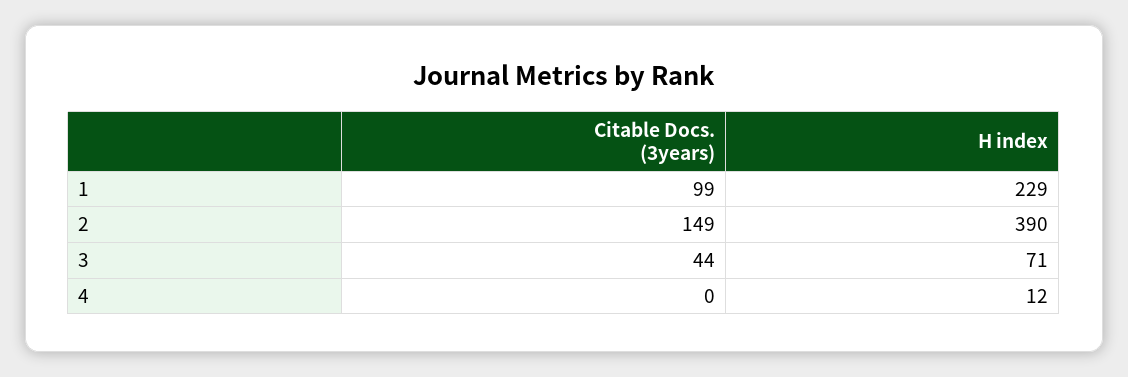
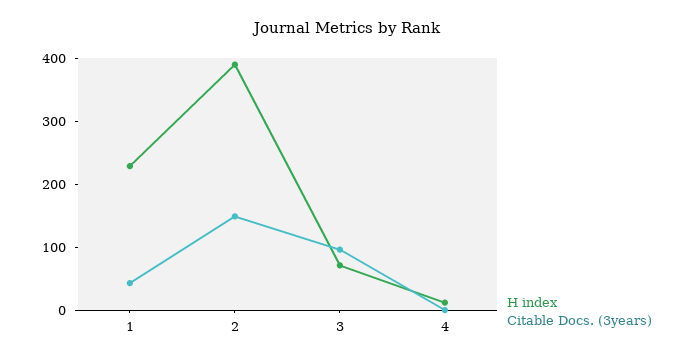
  {
    "Citable Docs. (3years)": {
-     "1": 99,
+     "1": 40,
      "2": 149,
-     "3": 44,
+     "3": 100,
      "4": 0
    },
    "H index": {
      "1": 229,
      "2": 390,
      "3": 71,
      "4": 12
    }
  }

